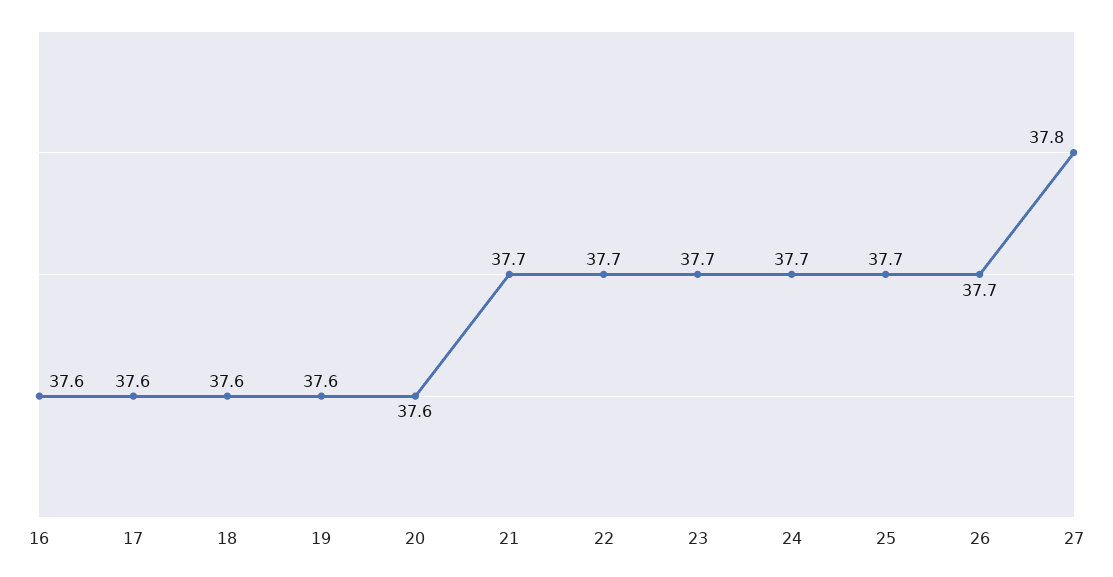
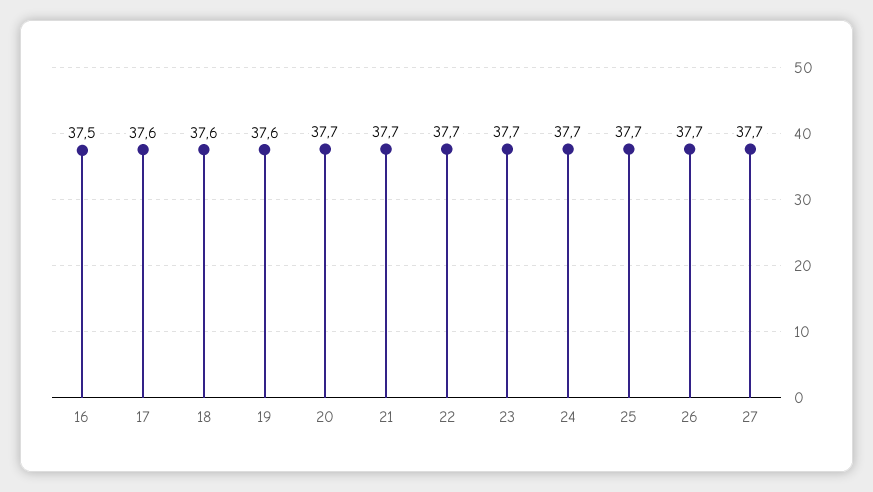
  {
-   "16": 37.6,
+   "16": 37.5,
    "17": 37.6,
    "18": 37.6,
    "19": 37.6,
-   "20": 37.6,
+   "20": 37.7,
    "21": 37.7,
    "22": 37.7,
    "23": 37.7,
    "24": 37.7,
    "25": 37.7,
    "26": 37.7,
-   "27": 37.8
+   "27": 37.7
  }

